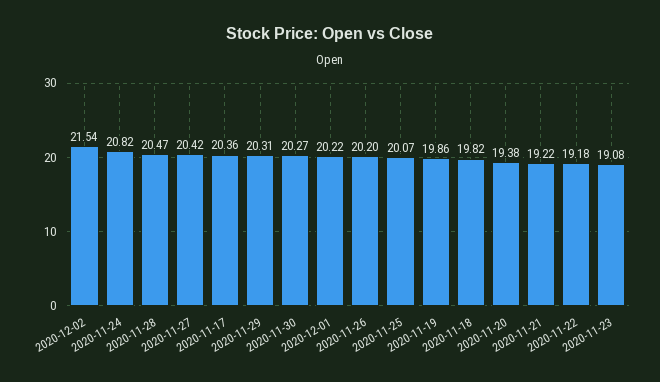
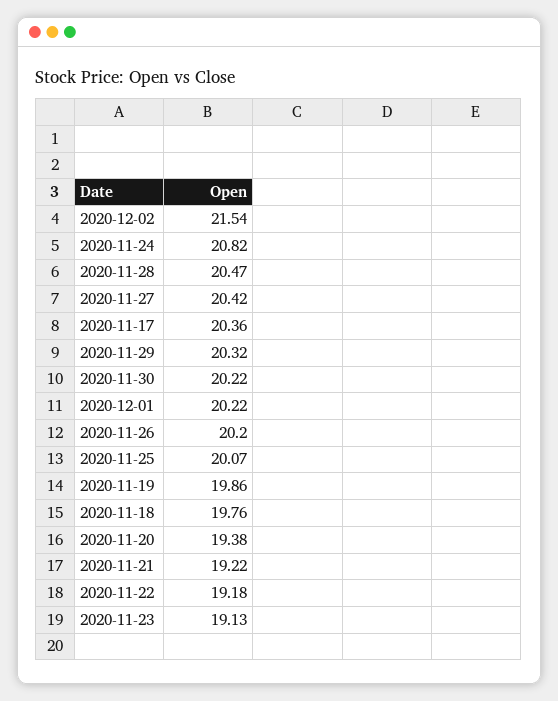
  {
    "2020-12-02": 21.54,
    "2020-11-24": 20.82,
    "2020-11-28": 20.47,
    "2020-11-27": 20.42,
    "2020-11-17": 20.36,
-   "2020-11-29": 20.31,
+   "2020-11-29": 20.32,
-   "2020-11-30": 20.27,
+   "2020-11-30": 20.22,
    "2020-12-01": 20.22,
    "2020-11-26": 20.2,
    "2020-11-25": 20.07,
    "2020-11-19": 19.86,
-   "2020-11-18": 19.82,
+   "2020-11-18": 19.76,
    "2020-11-20": 19.38,
    "2020-11-21": 19.22,
    "2020-11-22": 19.18,
-   "2020-11-23": 19.08
+   "2020-11-23": 19.13
  }

